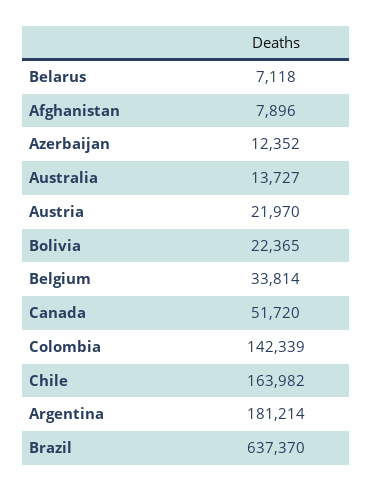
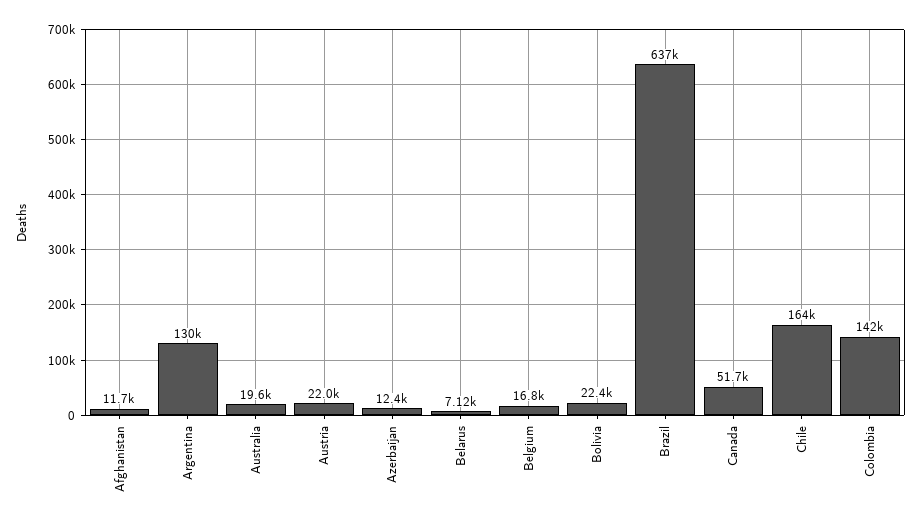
  {
    "Belarus": 7118,
-   "Afghanistan": 7896,
+   "Afghanistan": 11700,
    "Azerbaijan": 12352,
-   "Australia": 13727,
+   "Australia": 19600,
    "Austria": 21970,
    "Bolivia": 22365,
-   "Belgium": 33814,
+   "Belgium": 16800,
    "Canada": 51720,
    "Colombia": 142339,
    "Chile": 163982,
-   "Argentina": 181214,
+   "Argentina": 130000,
    "Brazil": 637370
  }

